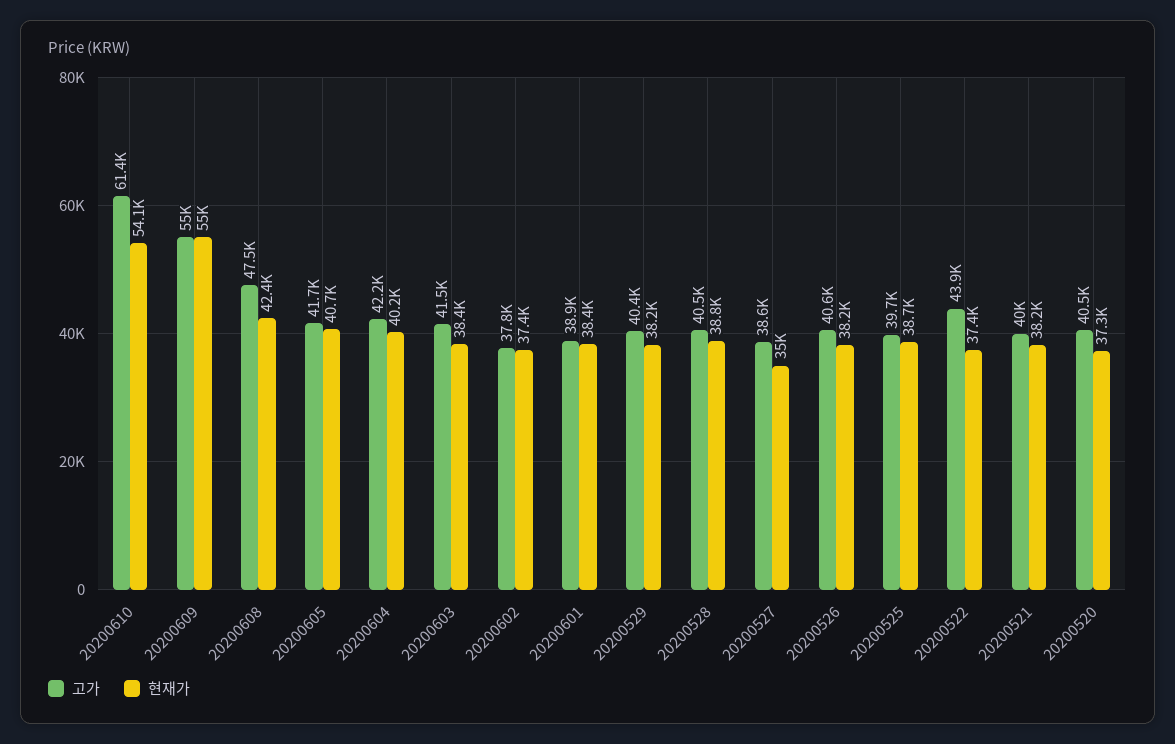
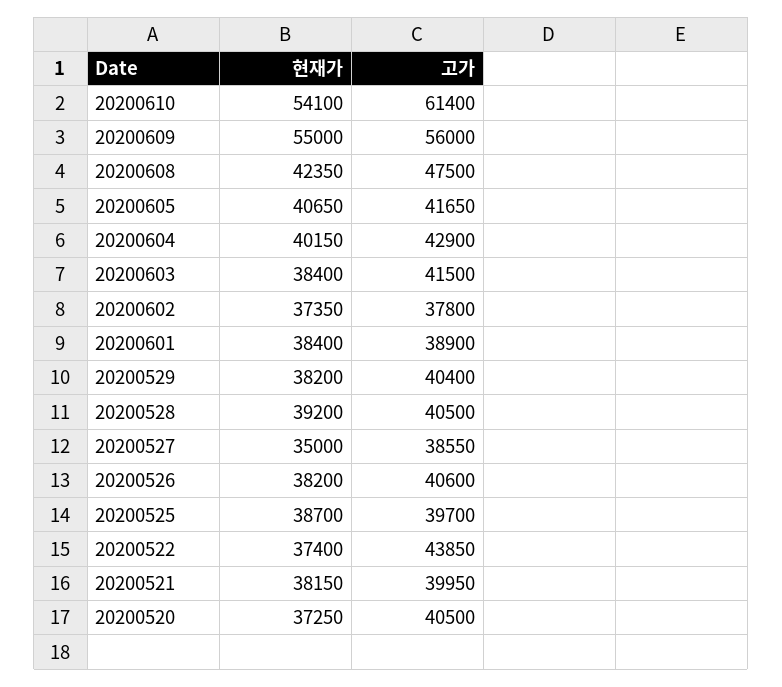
  {
    "고가": {
      "20200610": 61400,
-     "20200609": 55000,
+     "20200609": 56000,
      "20200608": 47500,
      "20200605": 41650,
-     "20200604": 42200,
+     "20200604": 42900,
      "20200603": 41500,
      "20200602": 37800,
      "20200601": 38900,
      "20200529": 40400,
      "20200528": 40500,
      "20200527": 38550,
      "20200526": 40600,
      "20200525": 39700,
      "20200522": 43850,
      "20200521": 39950,
      "20200520": 40500
    },
    "현재가": {
      "20200610": 54100,
      "20200609": 55000,
      "20200608": 42350,
      "20200605": 40650,
      "20200604": 40150,
      "20200603": 38400,
      "20200602": 37350,
      "20200601": 38400,
      "20200529": 38200,
-     "20200528": 38800,
+     "20200528": 39200,
      "20200527": 35000,
      "20200526": 38200,
      "20200525": 38700,
      "20200522": 37400,
      "20200521": 38150,
      "20200520": 37250
    }
  }

